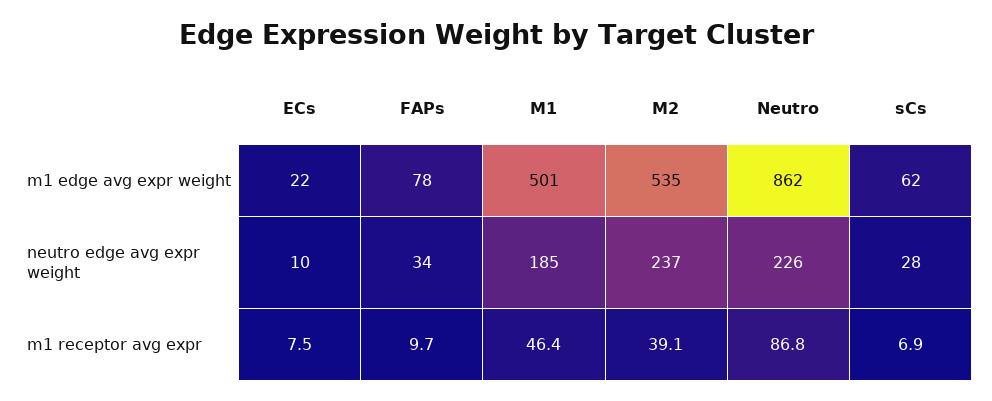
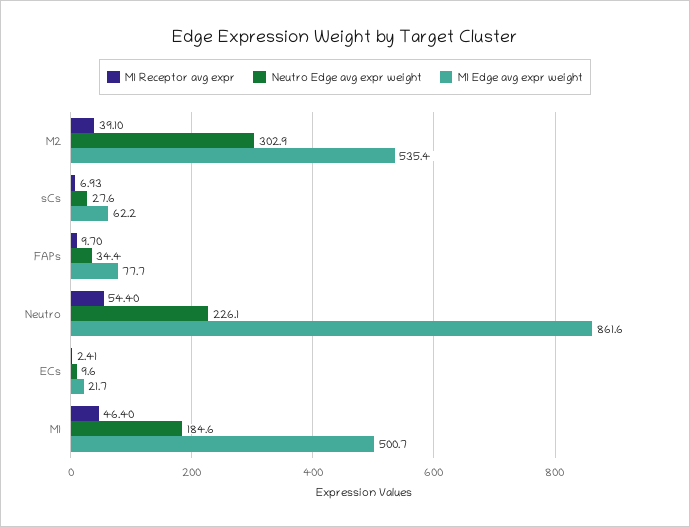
  {
    "m1 edge avg expr weight": {
      "ECs": 21.7,
      "FAPs": 77.7,
      "M1": 500.7,
      "M2": 535.4,
      "Neutro": 861.6,
      "sCs": 62.2
    },
    "neutro edge avg expr weight": {
      "ECs": 9.6,
      "FAPs": 34.4,
      "M1": 184.6,
-     "M2": 237,
+     "M2": 302.9,
      "Neutro": 226.1,
      "sCs": 27.6
    },
    "m1 receptor avg expr": {
-     "ECs": 7.5,
+     "ECs": 2.41,
      "FAPs": 9.7,
      "M1": 46.4,
      "M2": 39.1,
-     "Neutro": 86.8,
+     "Neutro": 54.4,
      "sCs": 6.93
    }
  }

